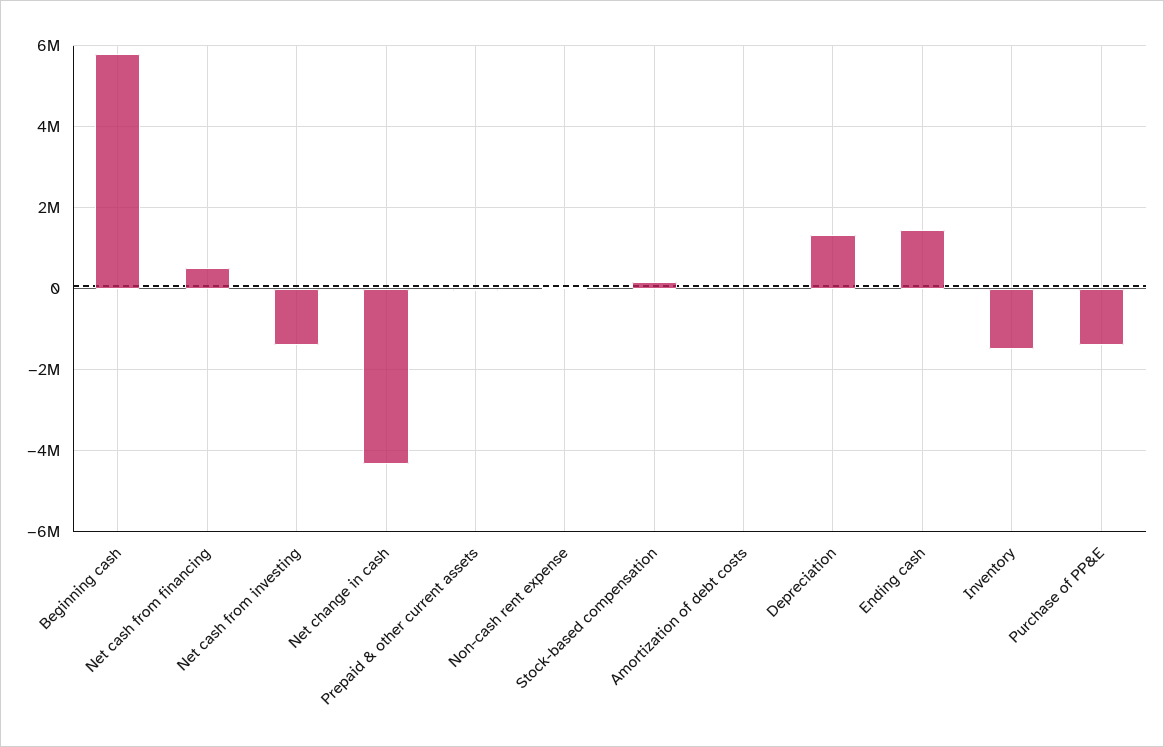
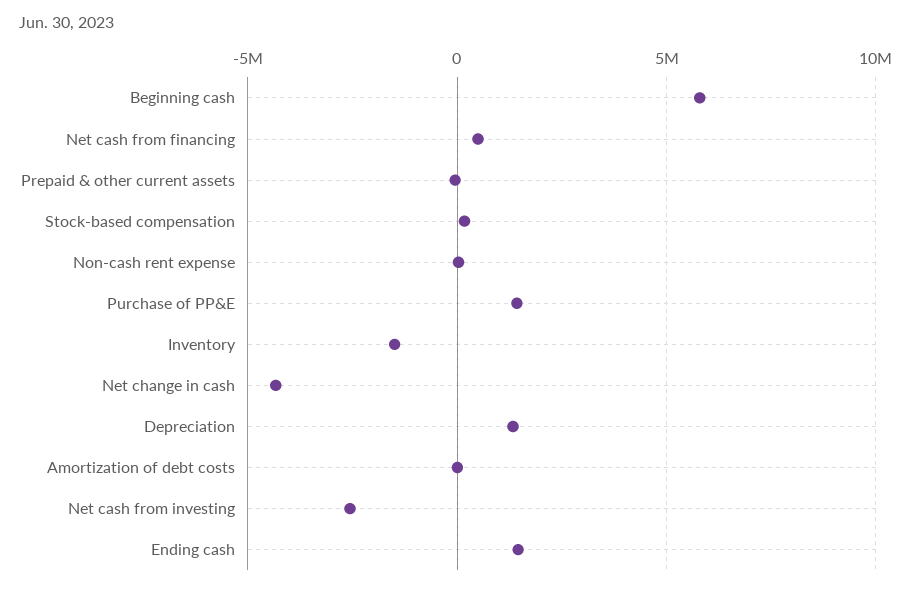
  {
    "Beginning cash": 5800000,
    "Net cash from financing": 400000,
-   "Net cash from investing": -1400000,
+   "Net cash from investing": -2500000,
    "Net change in cash": -4400000,
    "Prepaid & other current assets": 0,
    "Non-cash rent expense": 0,
    "Stock-based compensation": 200000,
    "Amortization of debt costs": 0,
    "Depreciation": 1400000,
    "Ending cash": 1400000,
    "Inventory": -1400000,
-   "Purchase of PP&E": -1400000
+   "Purchase of PP&E": 1500000
  }

